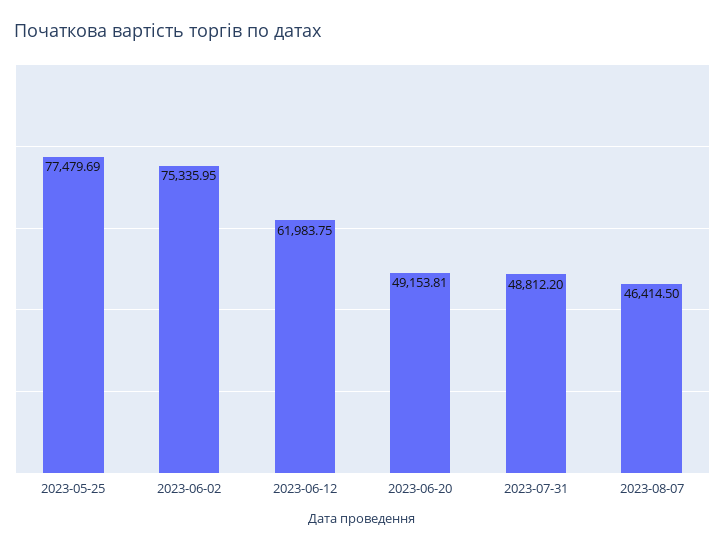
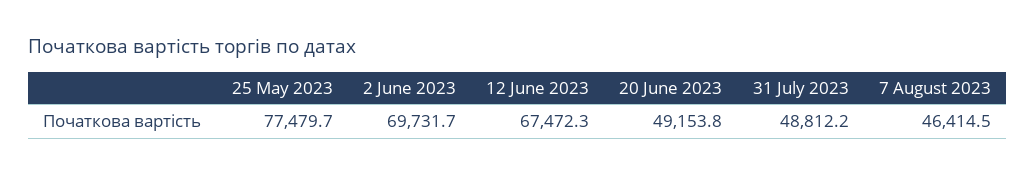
  {
    "2023-05-25": 77479.69,
-   "2023-06-02": 75335.95,
+   "2023-06-02": 69731.7,
-   "2023-06-12": 61983.75,
+   "2023-06-12": 67472.3,
    "2023-06-20": 49153.81,
    "2023-07-31": 48812.2,
    "2023-08-07": 46414.5
  }

